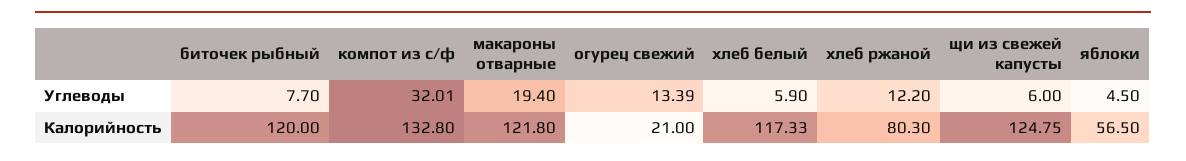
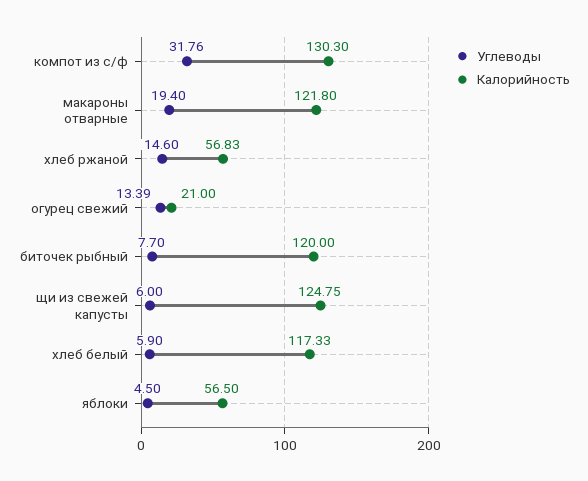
  {
    "Углеводы": {
      "биточек рыбный": 7.7,
-     "компот из с/ф": 32.01,
+     "компот из с/ф": 31.76,
      "макароны отварные": 19.4,
      "огурец свежий": 13.39,
      "хлеб белый": 5.9,
-     "хлеб ржаной": 12.2,
+     "хлеб ржаной": 14.6,
      "щи из свежей капусты": 6,
      "яблоки": 4.5
    },
    "Калорийность": {
      "биточек рыбный": 120,
-     "компот из с/ф": 132.8,
+     "компот из с/ф": 130.3,
      "макароны отварные": 121.8,
      "огурец свежий": 21,
      "хлеб белый": 117.33,
-     "хлеб ржаной": 80.3,
+     "хлеб ржаной": 56.83,
      "щи из свежей капусты": 124.75,
      "яблоки": 56.5
    }
  }

